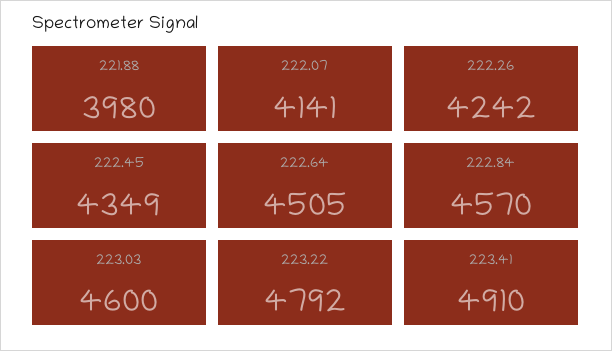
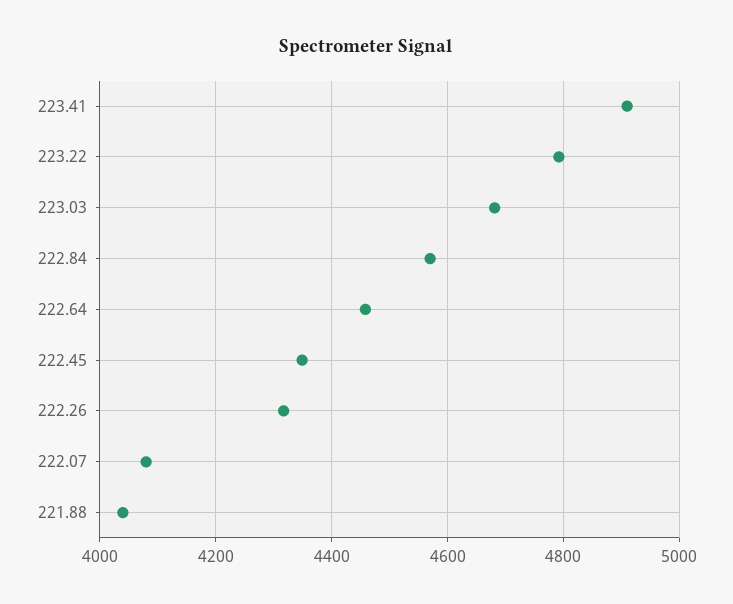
  {
-   "221.88": 3980,
+   "221.88": 4040,
-   "222.07": 4141,
+   "222.07": 4080,
-   "222.26": 4242,
+   "222.26": 4320,
    "222.45": 4349,
-   "222.64": 4505,
+   "222.64": 4460,
    "222.84": 4570,
-   "223.03": 4600,
+   "223.03": 4680,
    "223.22": 4792,
    "223.41": 4910
  }

